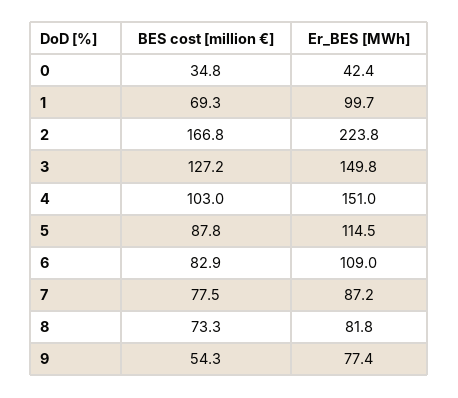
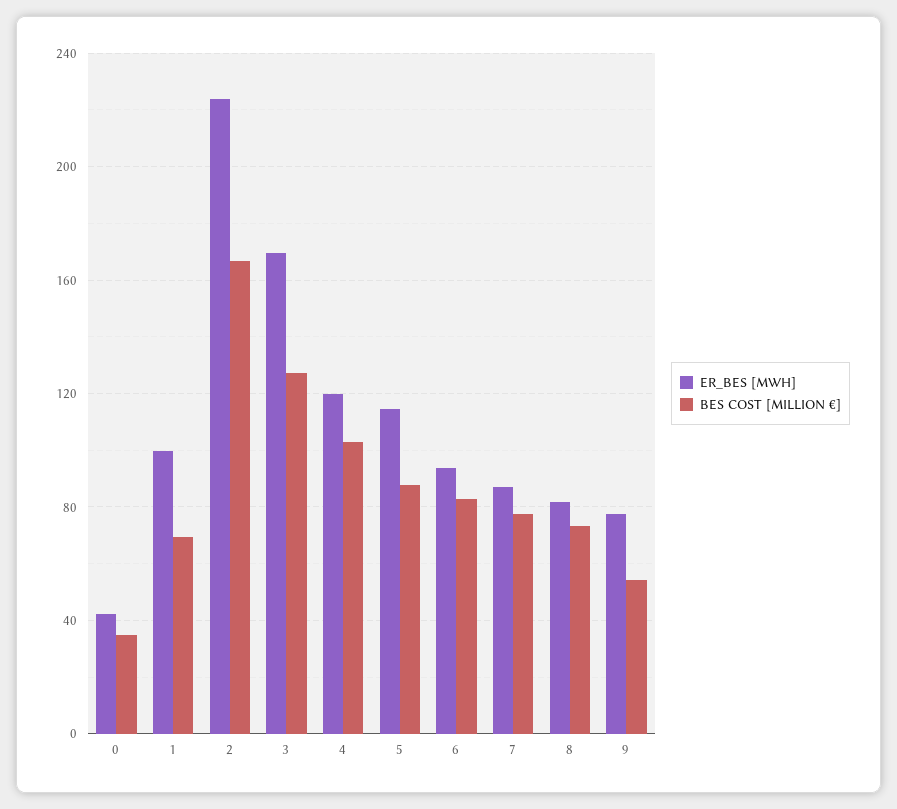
  {
    "BES cost [million €]": {
      "0": 34.8,
      "1": 69.3,
      "2": 166.8,
      "3": 127.2,
      "4": 103,
      "5": 87.8,
      "6": 82.9,
      "7": 77.5,
      "8": 73.3,
      "9": 54.3
    },
    "Er_BES [MWh]": {
      "0": 42.4,
      "1": 99.7,
      "2": 223.8,
-     "3": 149.8,
+     "3": 170,
-     "4": 151,
+     "4": 120,
      "5": 114.5,
-     "6": 109,
+     "6": 95,
      "7": 87.2,
      "8": 81.8,
      "9": 77.4
    }
  }

